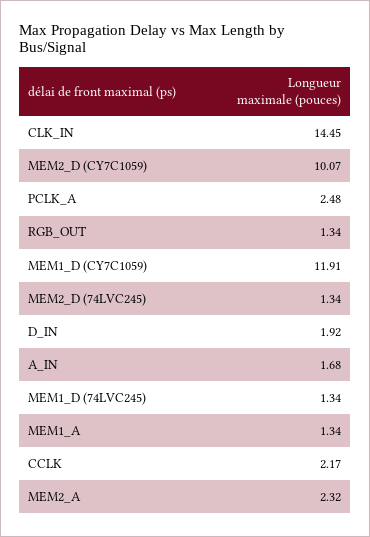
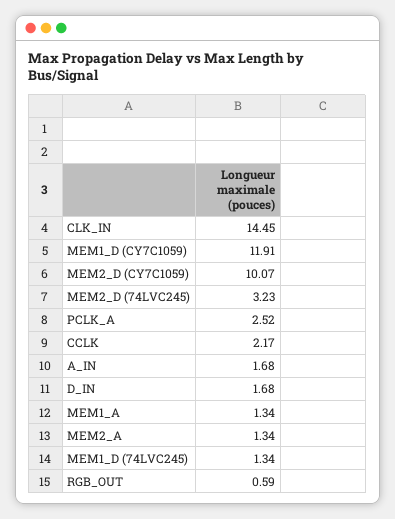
  {
    "CLK_IN": 14.45,
    "MEM2_D (CY7C1059)": 10.07,
-   "PCLK_A": 2.48,
+   "PCLK_A": 2.52,
-   "RGB_OUT": 1.34,
+   "RGB_OUT": 0.59,
    "MEM1_D (CY7C1059)": 11.91,
-   "MEM2_D (74LVC245)": 1.34,
+   "MEM2_D (74LVC245)": 3.23,
-   "D_IN": 1.92,
+   "D_IN": 1.68,
    "A_IN": 1.68,
    "MEM1_D (74LVC245)": 1.34,
    "MEM1_A": 1.34,
    "CCLK": 2.17,
-   "MEM2_A": 2.32
+   "MEM2_A": 1.34
  }

